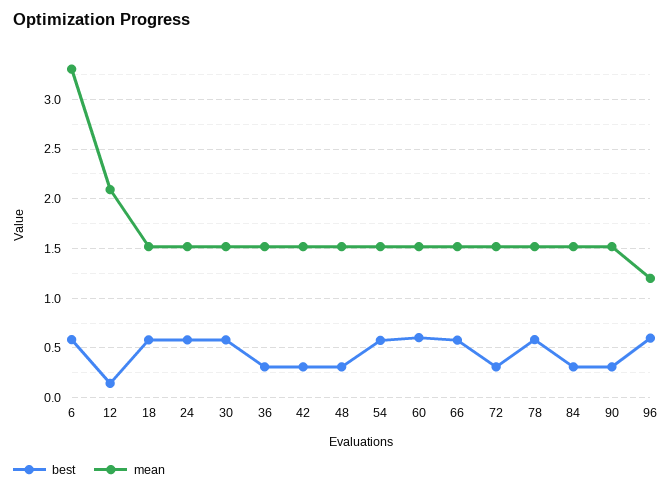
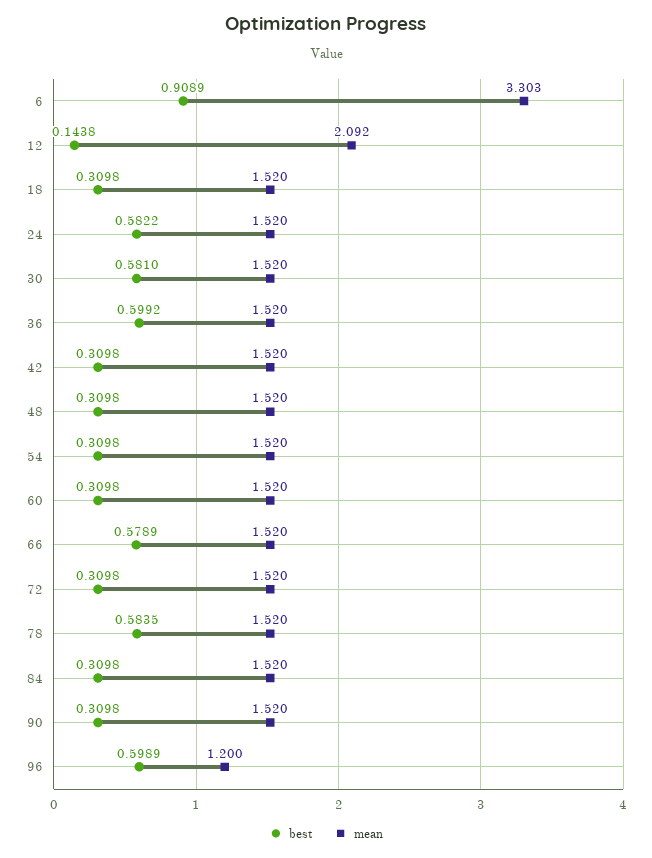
  {
    "best": {
-     "6": 0.6,
+     "6": 0.9089,
      "12": 0.1438,
-     "18": 0.6,
+     "18": 0.3098,
      "24": 0.5822,
      "30": 0.581,
-     "36": 0.3,
+     "36": 0.5992,
      "42": 0.3098,
      "48": 0.3098,
-     "54": 0.6,
+     "54": 0.3098,
-     "60": 0.6,
+     "60": 0.3098,
      "66": 0.5789,
      "72": 0.3098,
      "78": 0.5835,
      "84": 0.3098,
      "90": 0.3098,
      "96": 0.5989
    },
    "mean": {
      "6": 3.303,
      "12": 2.092,
      "18": 1.52,
      "24": 1.52,
      "30": 1.52,
      "36": 1.52,
      "42": 1.52,
      "48": 1.52,
      "54": 1.52,
      "60": 1.52,
      "66": 1.52,
      "72": 1.52,
      "78": 1.52,
      "84": 1.52,
      "90": 1.52,
      "96": 1.2
    }
  }

